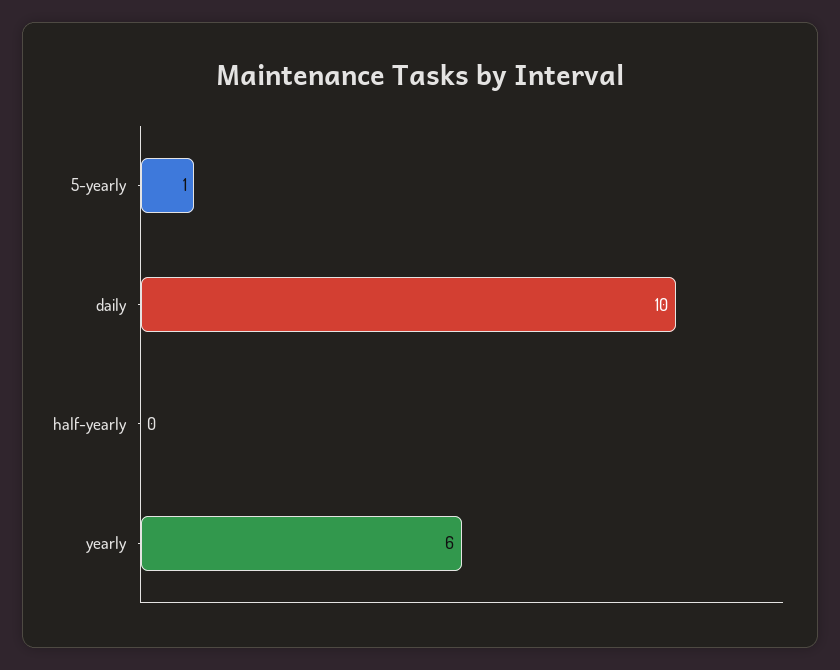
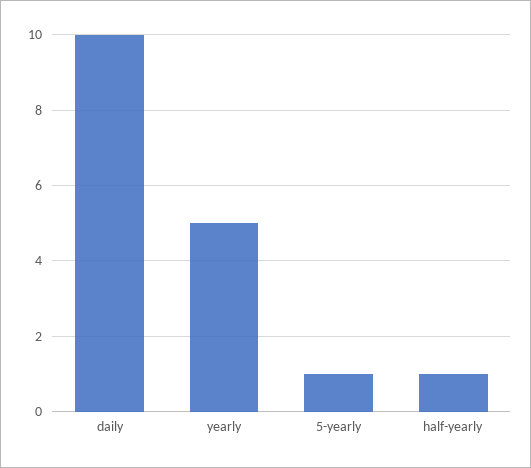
  {
    "5-yearly": 1,
    "daily": 10,
-   "half-yearly": 0,
+   "half-yearly": 1,
-   "yearly": 6
+   "yearly": 5
  }

